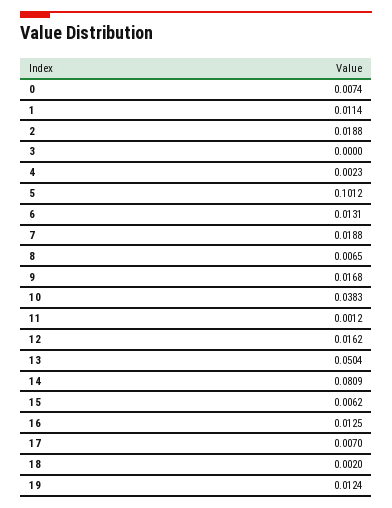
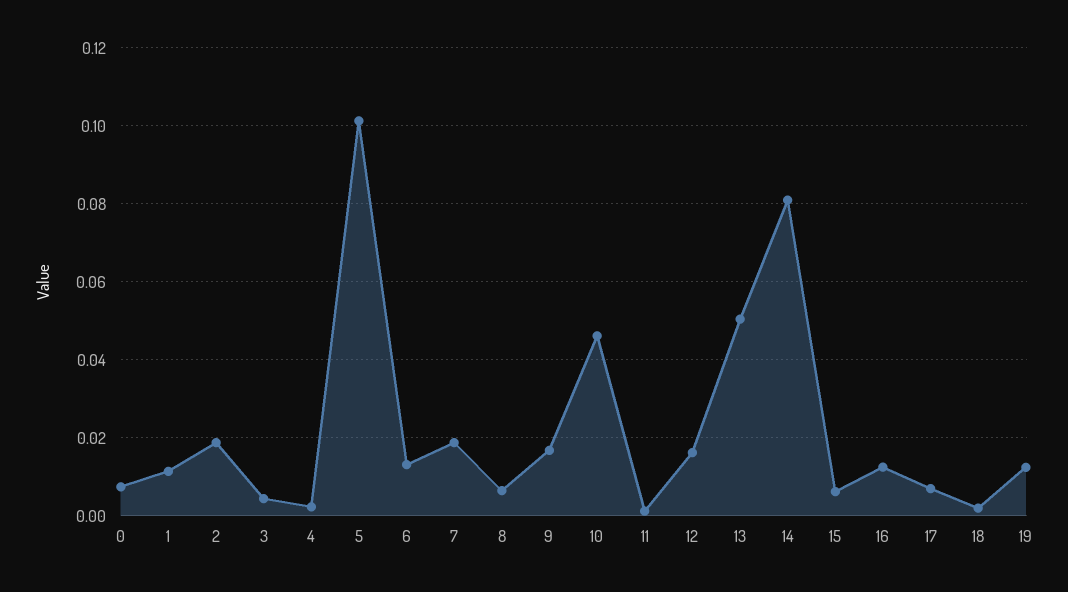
  {
    "0": 0.0074,
    "1": 0.0114,
    "2": 0.0188,
-   "3": 0,
+   "3": 0.004,
    "4": 0.0023,
    "5": 0.1012,
    "6": 0.0131,
    "7": 0.0188,
    "8": 0.0065,
    "9": 0.0168,
-   "10": 0.0383,
+   "10": 0.046,
    "11": 0.0012,
    "12": 0.0162,
    "13": 0.0504,
    "14": 0.0809,
    "15": 0.0062,
    "16": 0.0125,
    "17": 0.007,
    "18": 0.002,
    "19": 0.0124
  }

